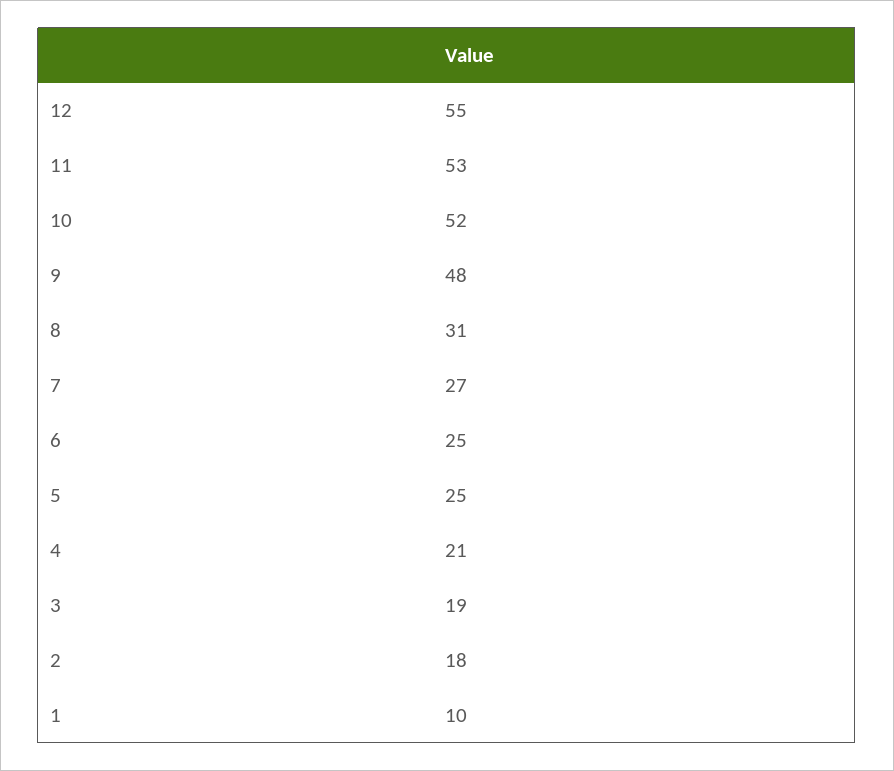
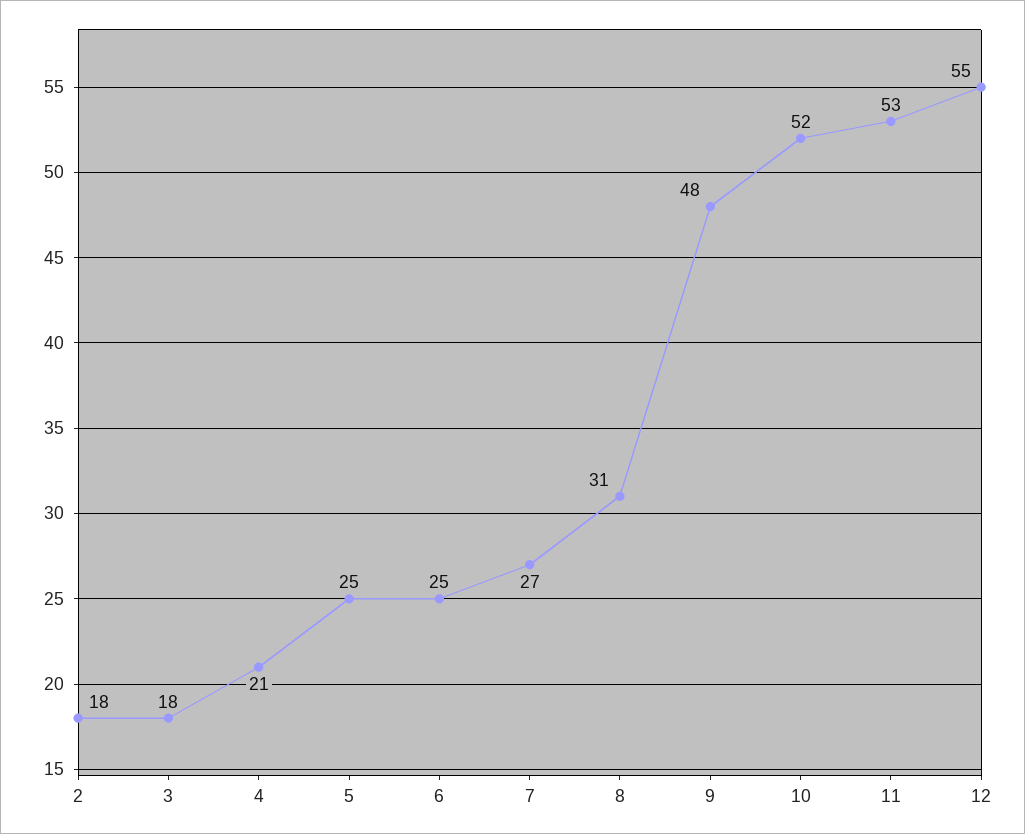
  {
    "12": 55,
    "11": 53,
    "10": 52,
    "9": 48,
    "8": 31,
    "7": 27,
    "6": 25,
    "5": 25,
    "4": 21,
-   "3": 19,
+   "3": 18,
-   "2": 18,
+   "2": 18
-   "1": 10
  }

